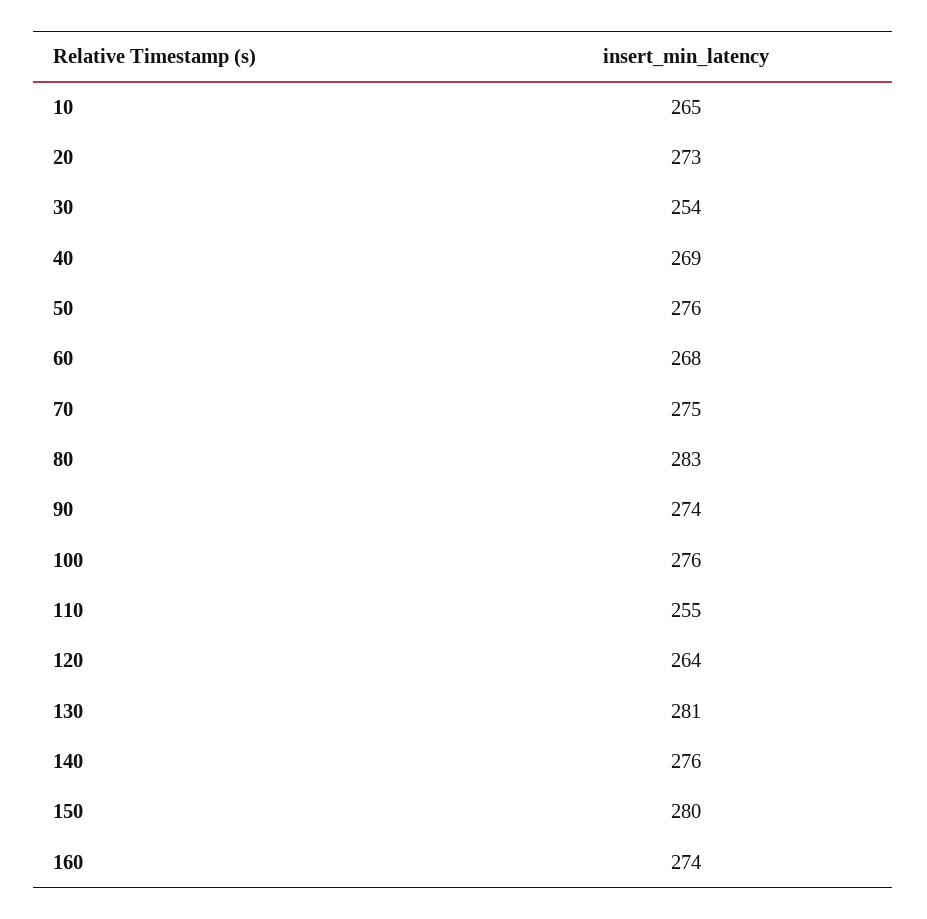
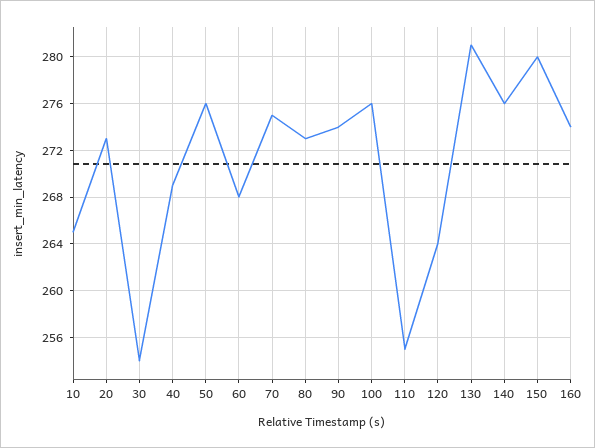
  {
    "10": 265,
    "20": 273,
    "30": 254,
    "40": 269,
    "50": 276,
    "60": 268,
    "70": 275,
-   "80": 283,
+   "80": 273,
    "90": 274,
    "100": 276,
    "110": 255,
    "120": 264,
    "130": 281,
    "140": 276,
    "150": 280,
    "160": 274
  }

